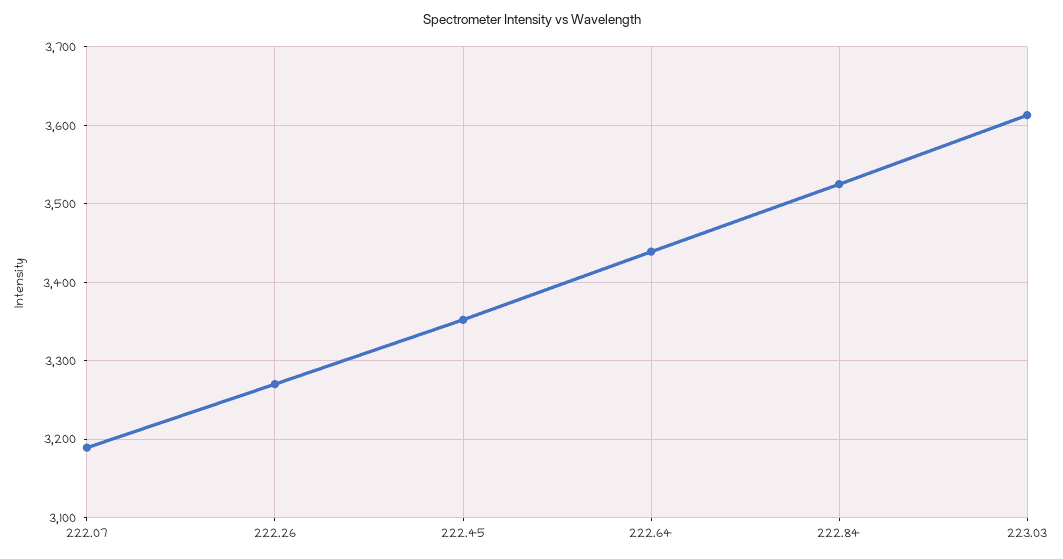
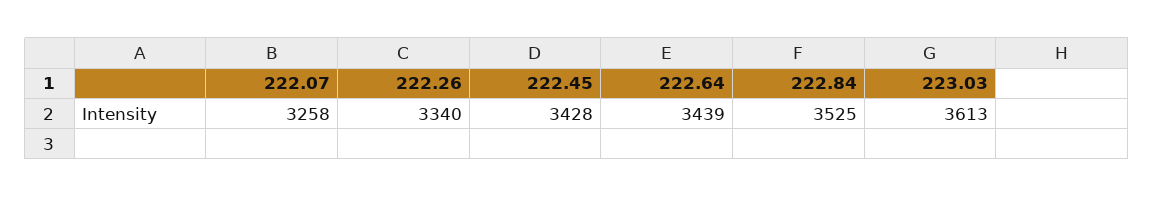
  {
-   "222.07": 3190,
+   "222.07": 3258,
-   "222.26": 3270,
+   "222.26": 3340,
-   "222.45": 3350,
+   "222.45": 3428,
    "222.64": 3439,
    "222.84": 3525,
    "223.03": 3613
  }

